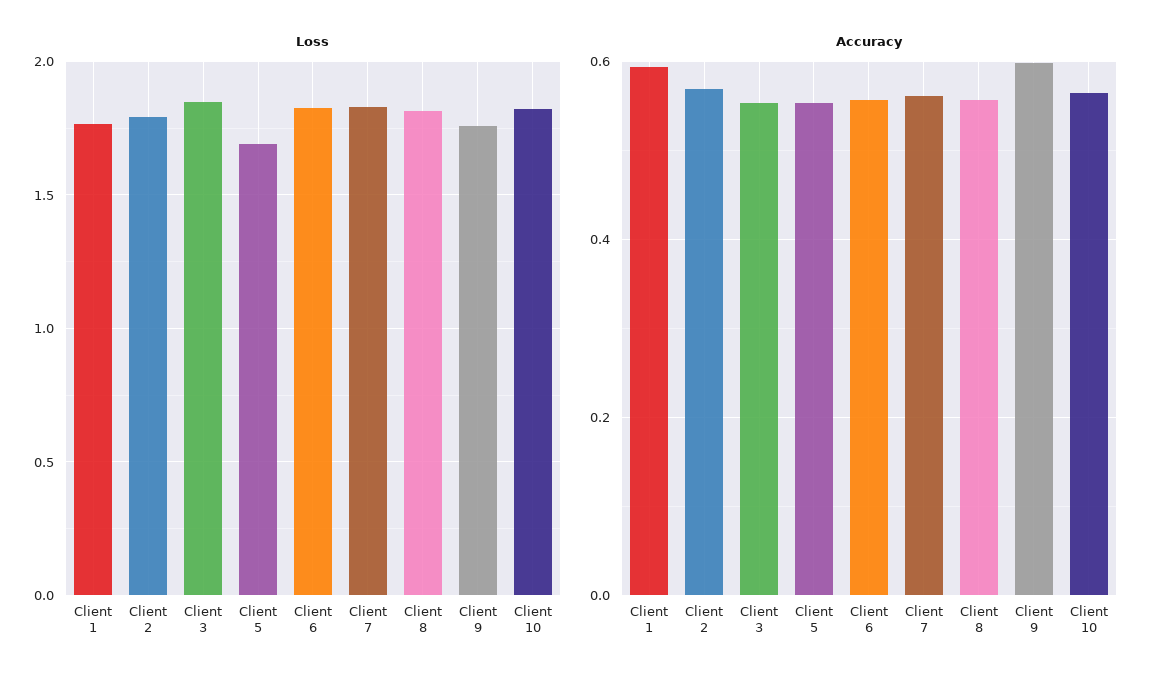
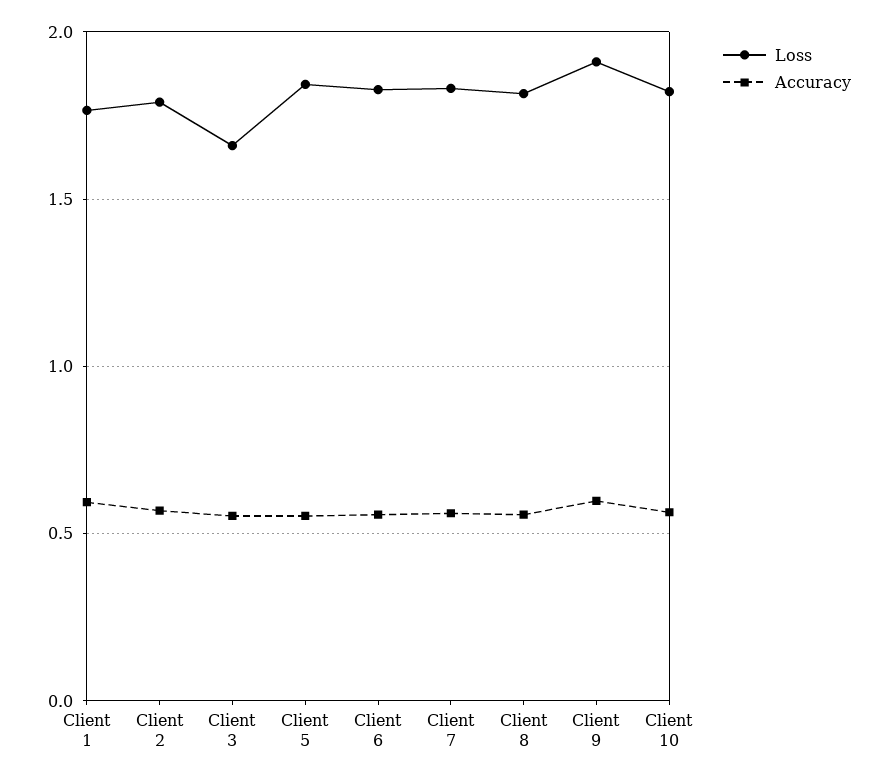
  {
    "Loss": {
      "Client 1": 1.75,
      "Client 2": 1.8,
-     "Client 3": 1.85,
+     "Client 3": 1.65,
-     "Client 5": 1.7,
+     "Client 5": 1.85,
      "Client 6": 1.85,
      "Client 7": 1.85,
      "Client 8": 1.8,
-     "Client 9": 1.75,
+     "Client 9": 1.9,
      "Client 10": 1.8
    },
    "Accuracy": {
      "Client 1": 0.6,
      "Client 2": 0.56,
      "Client 3": 0.56,
      "Client 5": 0.56,
      "Client 6": 0.56,
      "Client 7": 0.56,
      "Client 8": 0.56,
      "Client 9": 0.6,
      "Client 10": 0.56
    }
  }

